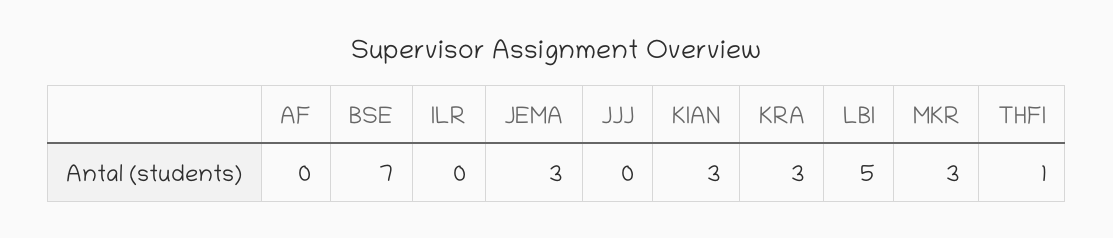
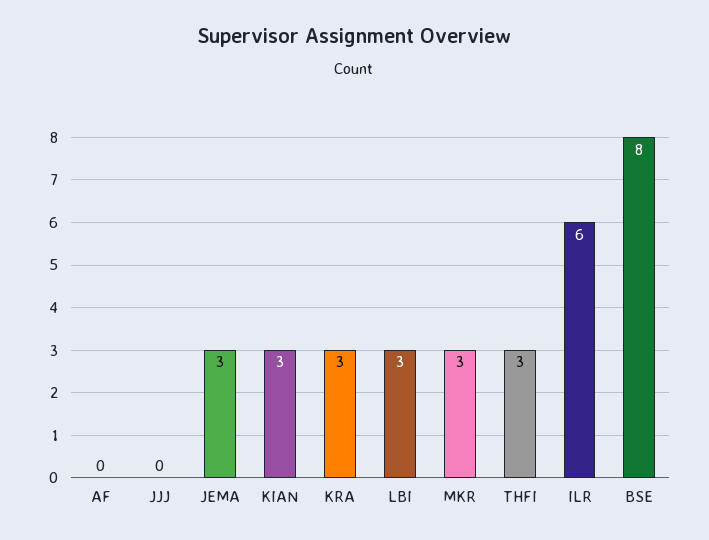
  {
    "AF": 0,
-   "BSE": 7,
+   "BSE": 8,
-   "ILR": 0,
+   "ILR": 6,
    "JEMA": 3,
    "JJJ": 0,
    "KIAN": 3,
    "KRA": 3,
-   "LBI": 5,
+   "LBI": 3,
    "MKR": 3,
-   "THFI": 1
+   "THFI": 3
  }

